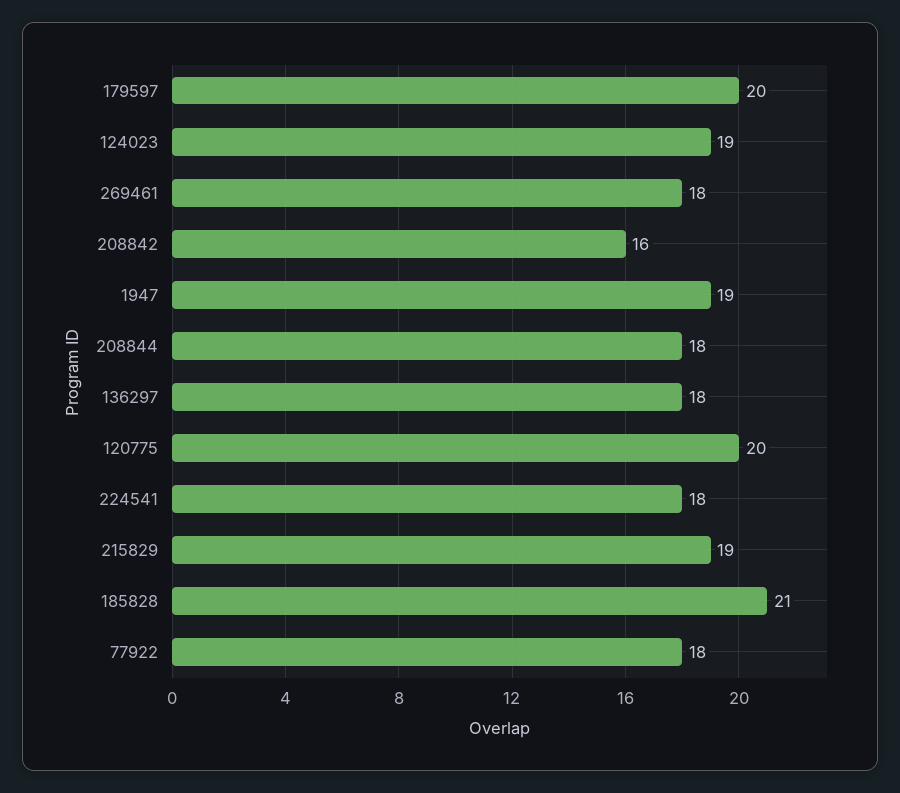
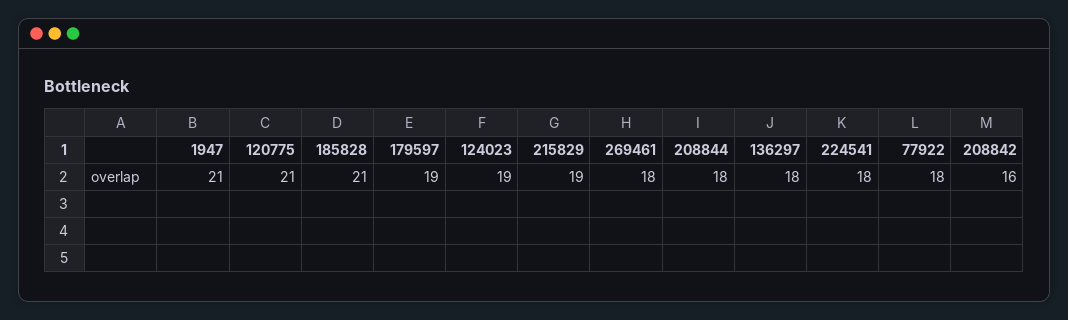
  {
-   "179597": 20,
+   "179597": 19,
    "124023": 19,
    "269461": 18,
    "208842": 16,
-   "1947": 19,
+   "1947": 21,
    "208844": 18,
    "136297": 18,
-   "120775": 20,
+   "120775": 21,
    "224541": 18,
    "215829": 19,
    "185828": 21,
    "77922": 18
  }

